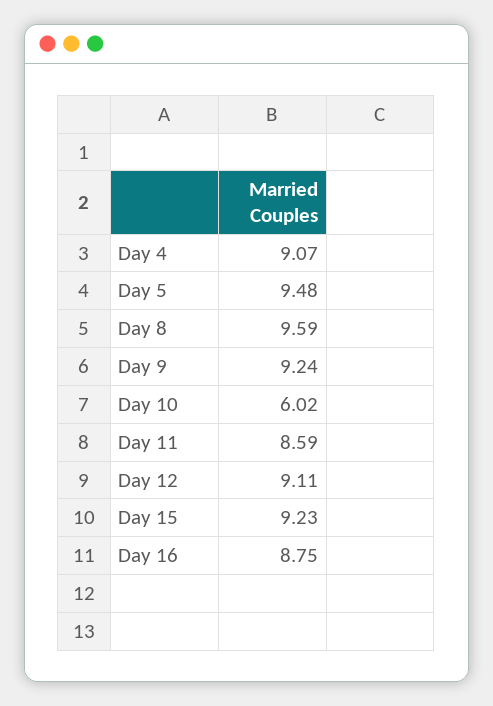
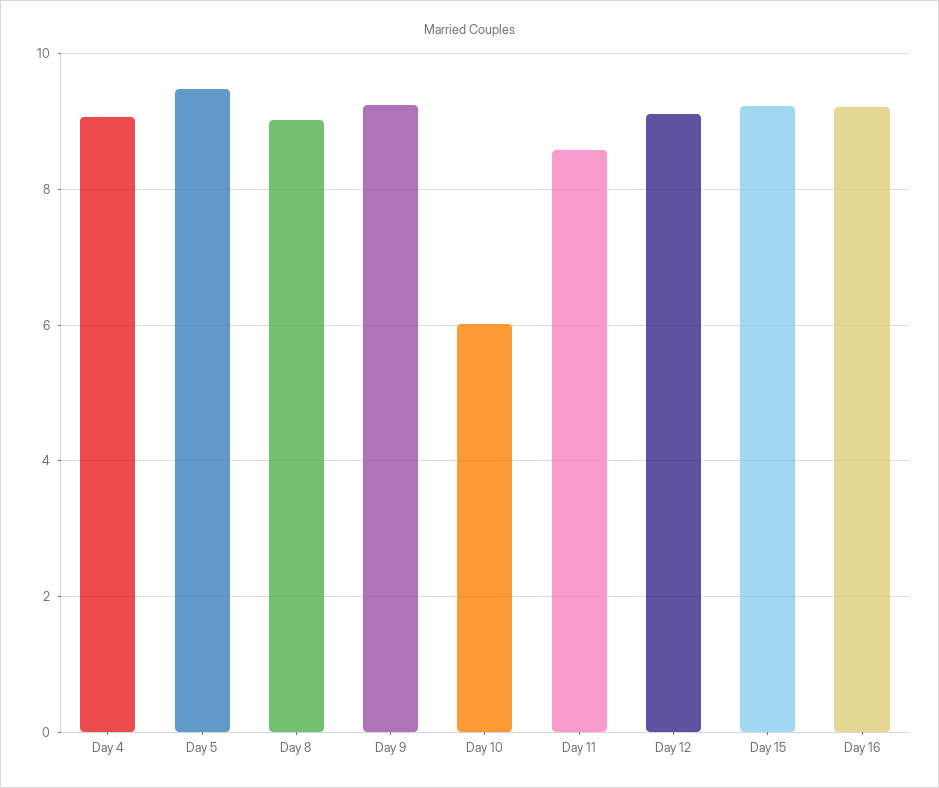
  {
    "Day 4": 9.07,
    "Day 5": 9.48,
-   "Day 8": 9.59,
+   "Day 8": 9,
    "Day 9": 9.24,
    "Day 10": 6.02,
    "Day 11": 8.59,
    "Day 12": 9.11,
    "Day 15": 9.23,
-   "Day 16": 8.75
+   "Day 16": 9.2
  }

